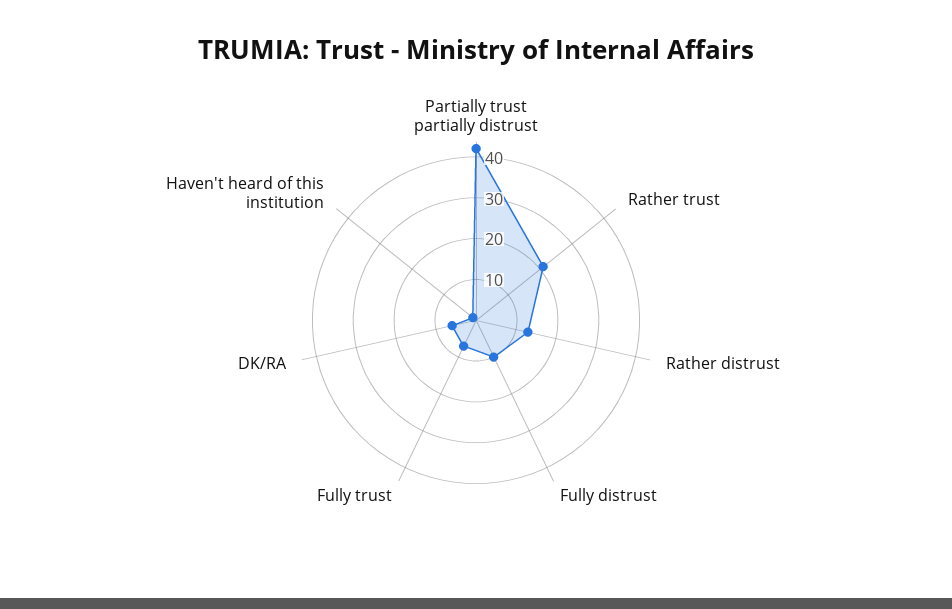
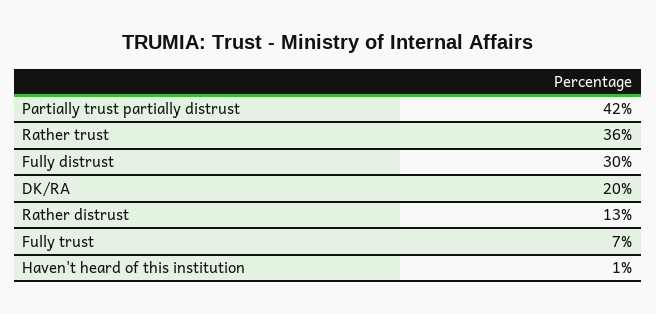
  {
    "Partially trust partially distrust": 42,
-   "Rather trust": 20,
+   "Rather trust": 36,
    "Rather distrust": 13,
-   "Fully distrust": 10,
+   "Fully distrust": 30,
    "Fully trust": 7,
-   "DK/RA": 5,
+   "DK/RA": 20,
    "Haven't heard of this institution": 1
  }

